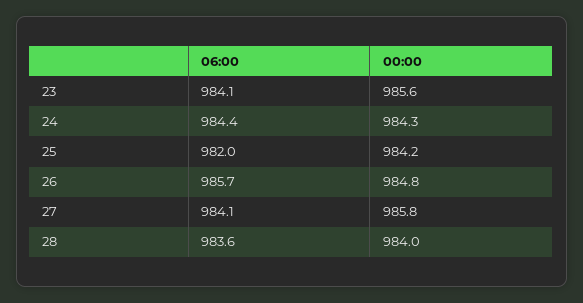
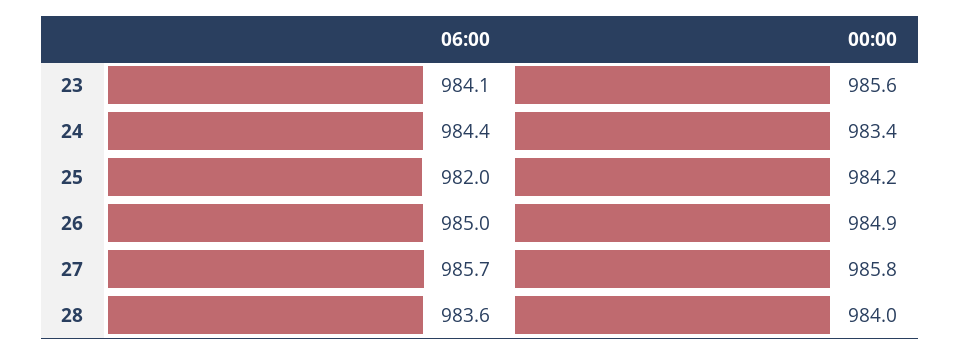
  {
    "06:00": {
      "23": 984.1,
      "24": 984.4,
      "25": 982,
-     "26": 985.7,
+     "26": 985,
-     "27": 984.1,
+     "27": 985.7,
      "28": 983.6
    },
    "00:00": {
      "23": 985.6,
-     "24": 984.3,
+     "24": 983.4,
      "25": 984.2,
-     "26": 984.8,
+     "26": 984.9,
      "27": 985.8,
      "28": 984
    }
  }

